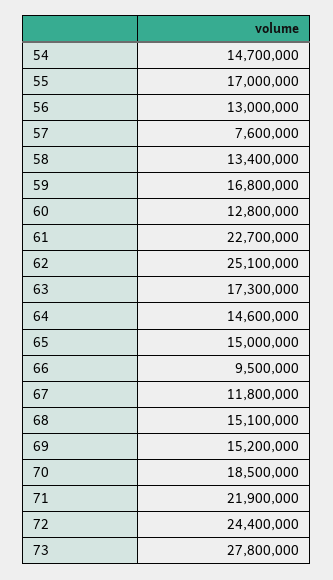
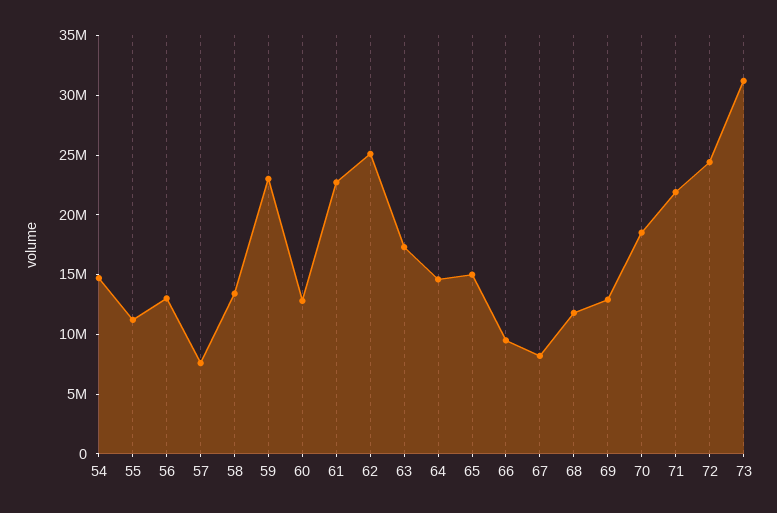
  {
    "54": 14700000,
-   "55": 17000000,
+   "55": 11000000,
    "56": 13000000,
    "57": 7600000,
    "58": 13400000,
-   "59": 16800000,
+   "59": 23000000,
    "60": 12800000,
    "61": 22700000,
    "62": 25100000,
    "63": 17300000,
    "64": 14600000,
    "65": 15000000,
    "66": 9500000,
-   "67": 11800000,
+   "67": 8000000,
-   "68": 15100000,
+   "68": 12000000,
-   "69": 15200000,
+   "69": 13000000,
    "70": 18500000,
    "71": 21900000,
    "72": 24400000,
-   "73": 27800000
+   "73": 31000000
  }

